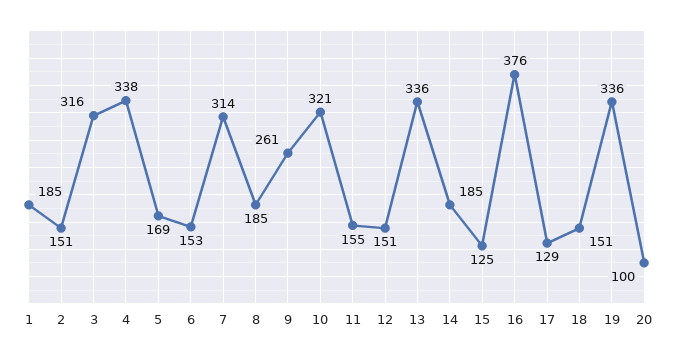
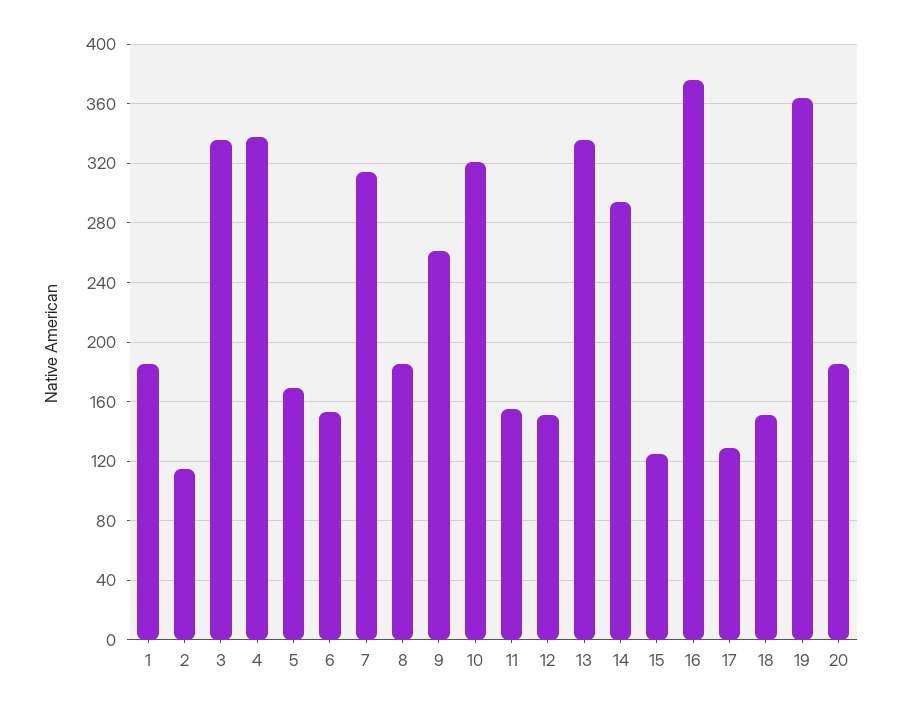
  {
    "1": 185,
-   "2": 151,
+   "2": 115,
-   "3": 316,
+   "3": 335,
    "4": 338,
    "5": 169,
    "6": 153,
    "7": 314,
    "8": 185,
    "9": 261,
    "10": 321,
    "11": 155,
    "12": 151,
    "13": 336,
-   "14": 185,
+   "14": 295,
    "15": 125,
    "16": 376,
    "17": 129,
    "18": 151,
-   "19": 336,
+   "19": 365,
-   "20": 100
+   "20": 185
  }

